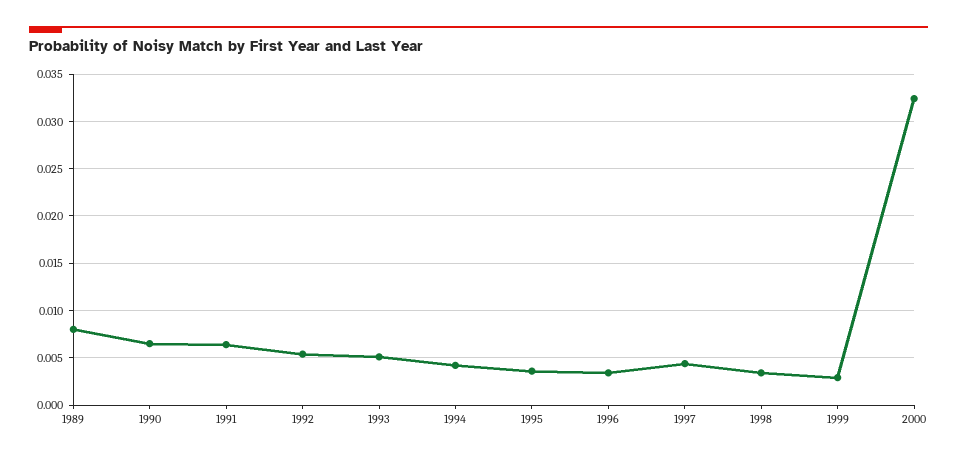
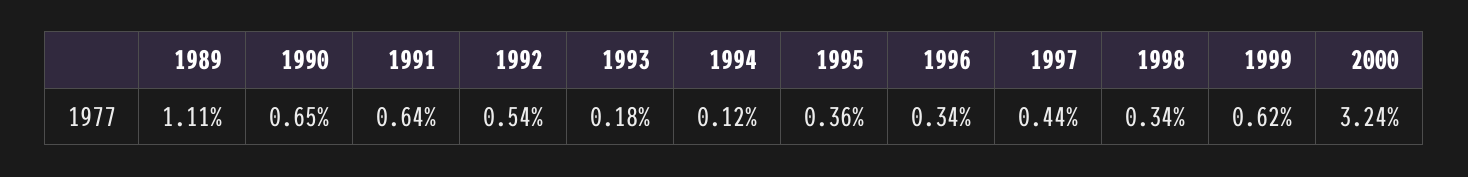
  {
-   "1989": 0.008,
+   "1989": 0.0111,
    "1990": 0.0065,
    "1991": 0.0064,
    "1992": 0.0054,
-   "1993": 0.005,
+   "1993": 0.0018,
-   "1994": 0.004,
+   "1994": 0.0012,
    "1995": 0.0036,
    "1996": 0.0034,
    "1997": 0.0044,
    "1998": 0.0034,
-   "1999": 0.003,
+   "1999": 0.0062,
    "2000": 0.0324
  }

